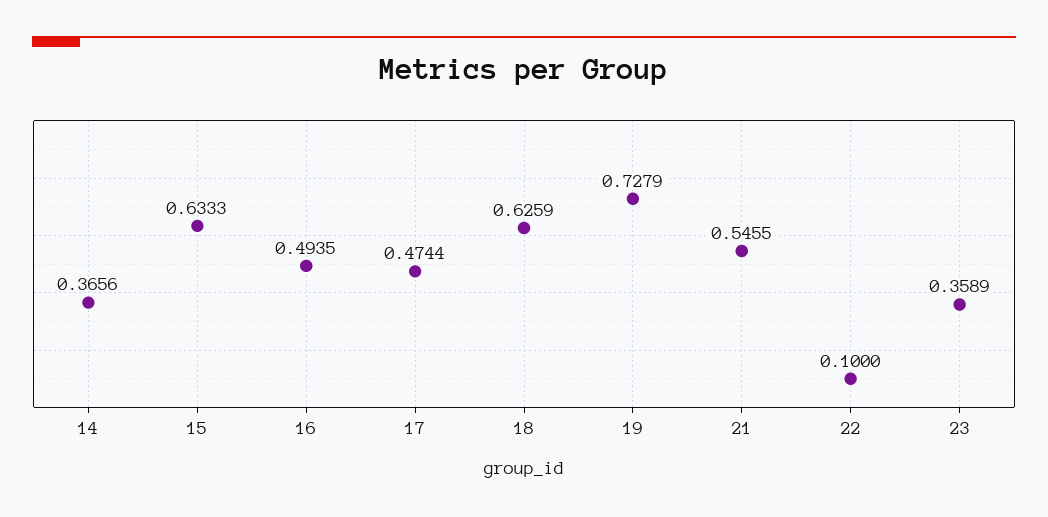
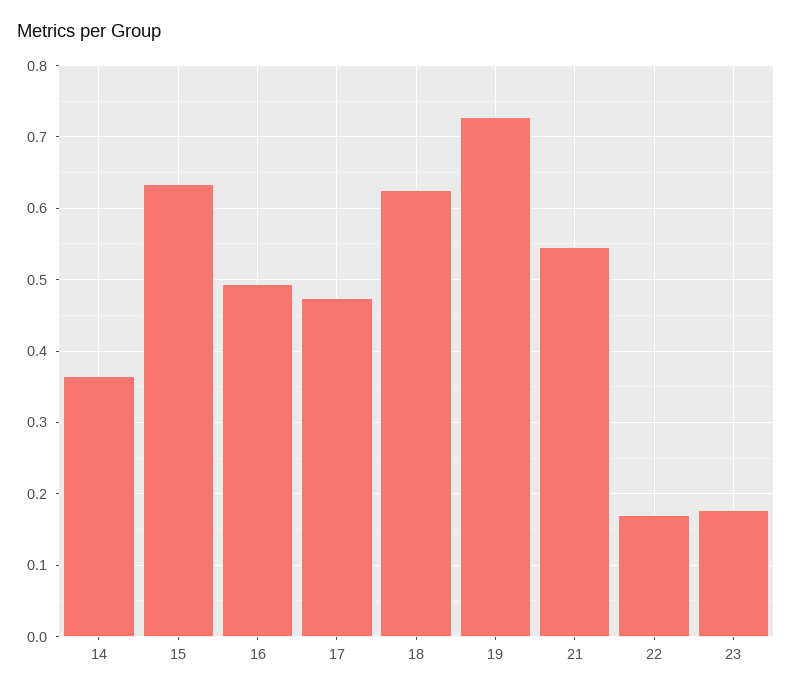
  {
    "14": 0.3656,
    "15": 0.6333,
    "16": 0.4935,
    "17": 0.4744,
    "18": 0.6259,
    "19": 0.7279,
    "21": 0.5455,
-   "22": 0.1,
+   "22": 0.17,
-   "23": 0.3589
+   "23": 0.18
  }

